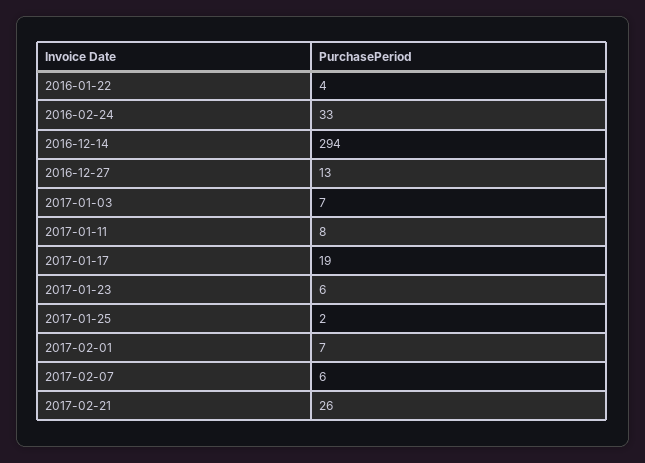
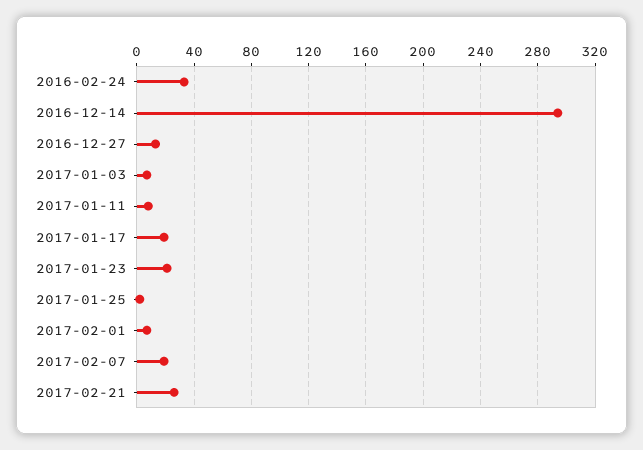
  {
-   "2016-01-22": 4,
    "2016-02-24": 33,
    "2016-12-14": 294,
    "2016-12-27": 13,
    "2017-01-03": 7,
    "2017-01-11": 8,
    "2017-01-17": 19,
-   "2017-01-23": 6,
+   "2017-01-23": 20,
    "2017-01-25": 2,
    "2017-02-01": 7,
-   "2017-02-07": 6,
+   "2017-02-07": 20,
    "2017-02-21": 26
  }

